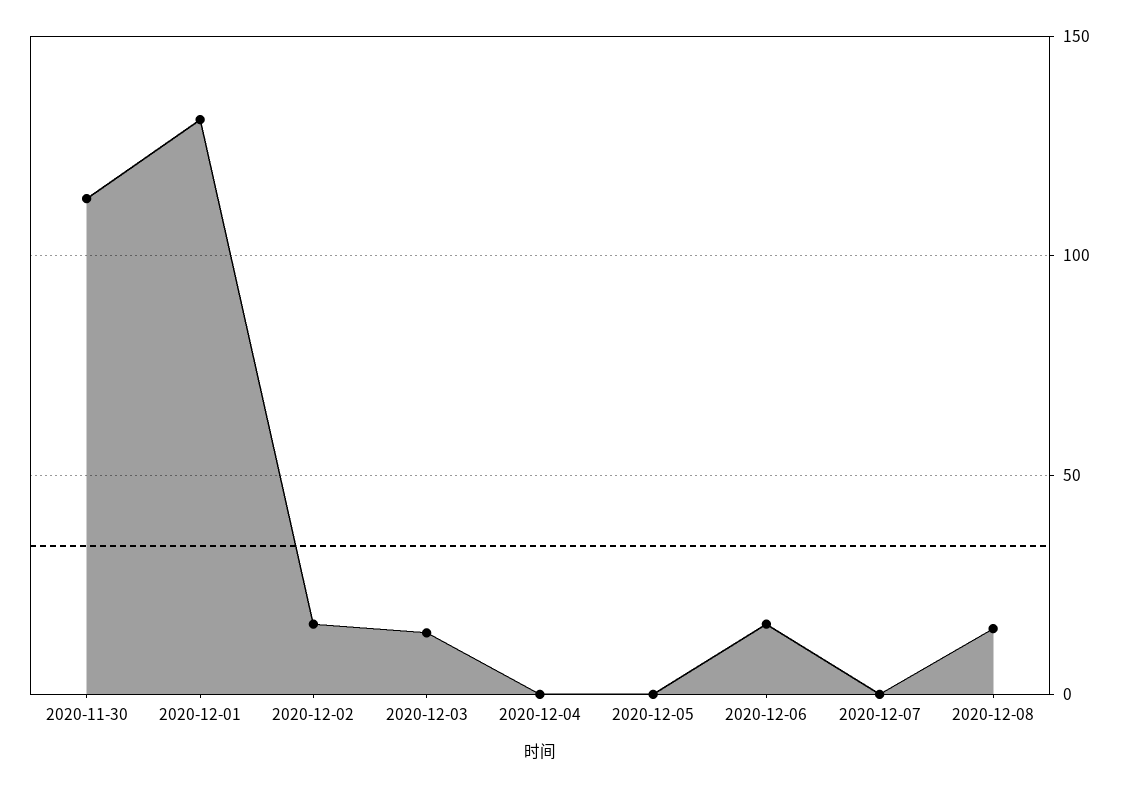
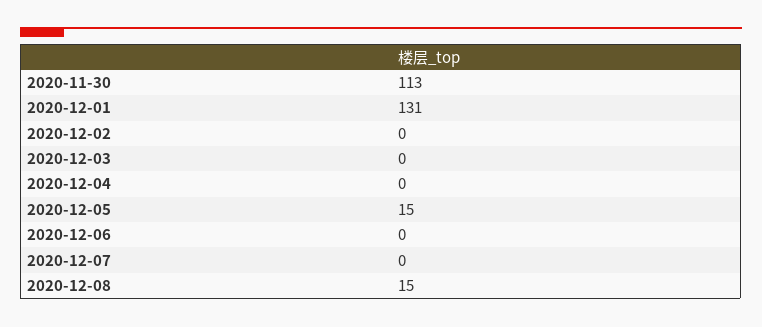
  {
    "2020-11-30": 113,
    "2020-12-01": 131,
-   "2020-12-02": 15,
+   "2020-12-02": 0,
-   "2020-12-03": 15,
+   "2020-12-03": 0,
    "2020-12-04": 0,
-   "2020-12-05": 0,
+   "2020-12-05": 15,
-   "2020-12-06": 15,
+   "2020-12-06": 0,
    "2020-12-07": 0,
    "2020-12-08": 15
  }

